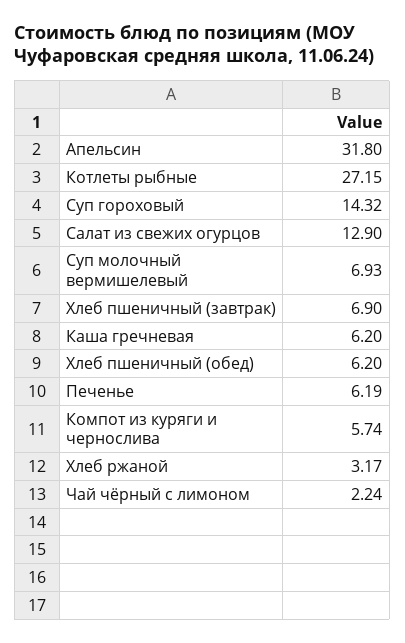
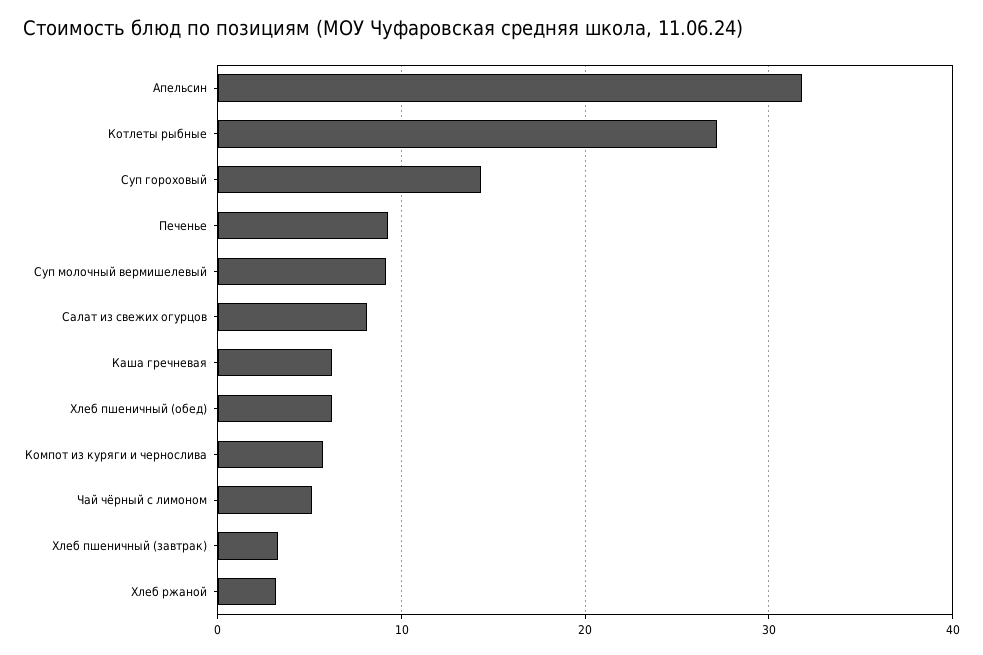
  {
    "Апельсин": 31.8,
    "Котлеты рыбные": 27.15,
    "Суп гороховый": 14.32,
-   "Салат из свежих огурцов": 12.9,
+   "Салат из свежих огурцов": 8,
-   "Суп молочный вермишелевый": 6.93,
+   "Суп молочный вермишелевый": 9,
-   "Хлеб пшеничный (завтрак)": 6.9,
+   "Хлеб пшеничный (завтрак)": 3,
    "Каша гречневая": 6.2,
    "Хлеб пшеничный (обед)": 6.2,
-   "Печенье": 6.19,
+   "Печенье": 9,
    "Компот из куряги и чернослива": 5.74,
    "Хлеб ржаной": 3.17,
-   "Чай чёрный с лимоном": 2.24
+   "Чай чёрный с лимоном": 5
  }

